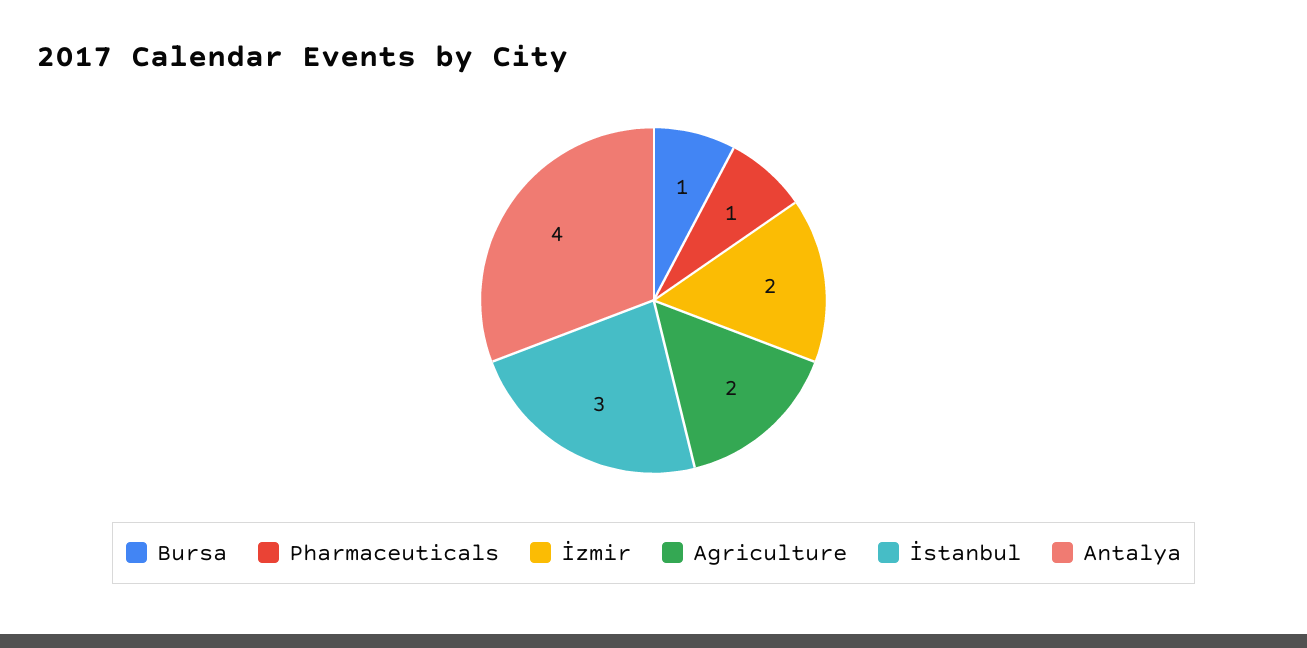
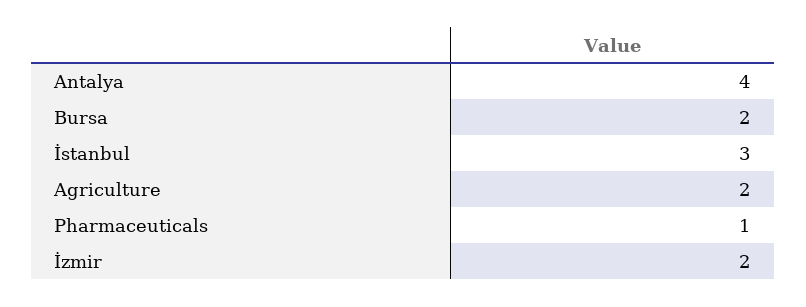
  {
-   "Bursa": 1,
+   "Bursa": 2,
    "Pharmaceuticals": 1,
    "İzmir": 2,
    "Agriculture": 2,
    "İstanbul": 3,
    "Antalya": 4
  }

